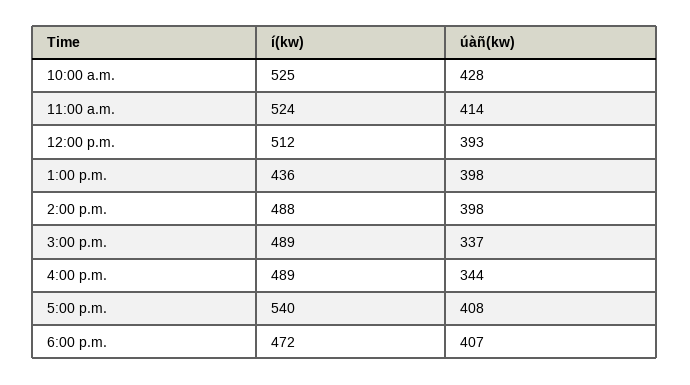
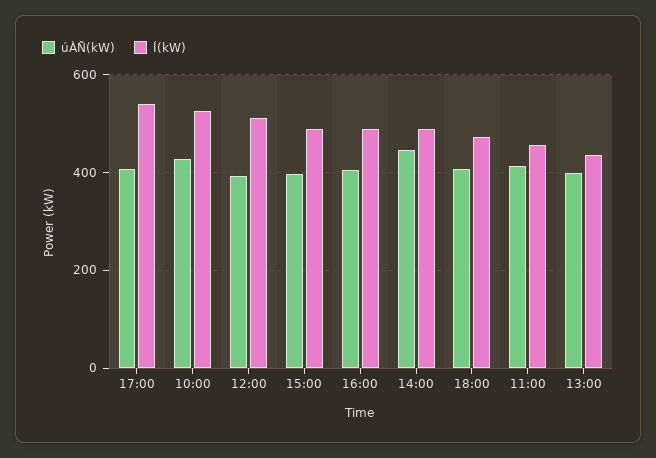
  {
    "í(kw)": {
      "10:00 a.m.": 525,
-     "11:00 a.m.": 524,
+     "11:00 a.m.": 460,
      "12:00 p.m.": 512,
      "1:00 p.m.": 436,
      "2:00 p.m.": 488,
      "3:00 p.m.": 489,
      "4:00 p.m.": 489,
      "5:00 p.m.": 540,
      "6:00 p.m.": 472
    },
    "úàñ(kw)": {
      "10:00 a.m.": 428,
      "11:00 a.m.": 414,
      "12:00 p.m.": 393,
      "1:00 p.m.": 398,
-     "2:00 p.m.": 398,
+     "2:00 p.m.": 440,
-     "3:00 p.m.": 337,
+     "3:00 p.m.": 400,
-     "4:00 p.m.": 344,
+     "4:00 p.m.": 400,
      "5:00 p.m.": 408,
      "6:00 p.m.": 407
    }
  }

